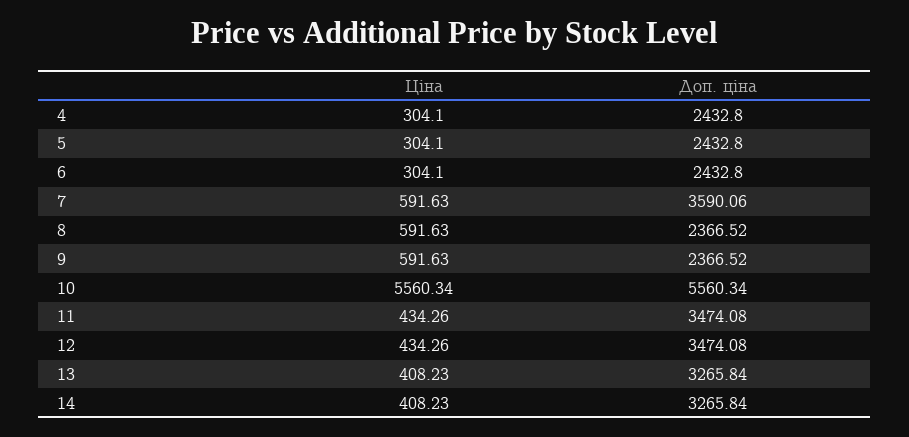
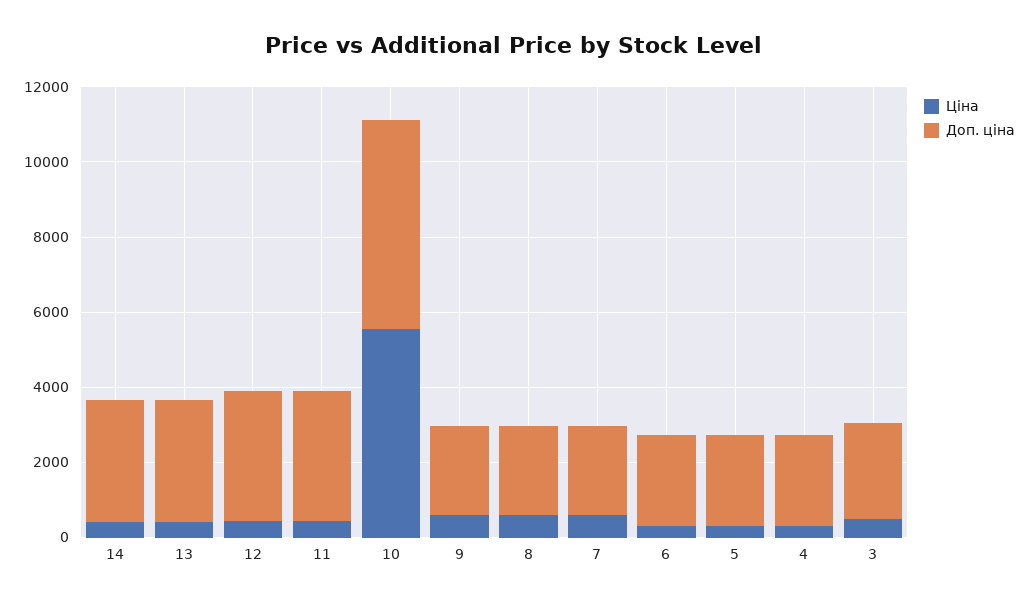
  {
    "Ціна": {
      "4": 304.1,
      "5": 304.1,
      "6": 304.1,
      "7": 591.63,
      "8": 591.63,
      "9": 591.63,
      "10": 5560.34,
      "11": 434.26,
      "12": 434.26,
      "13": 408.23,
-     "14": 408.23
+     "14": 408.23,
+     "3": 500
    },
    "Доп. ціна": {
      "4": 2432.8,
      "5": 2432.8,
      "6": 2432.8,
-     "7": 3590.06,
+     "7": 2500,
      "8": 2366.52,
      "9": 2366.52,
      "10": 5560.34,
      "11": 3474.08,
      "12": 3474.08,
      "13": 3265.84,
-     "14": 3265.84
+     "14": 3265.84,
+     "3": 2500
    }
  }

